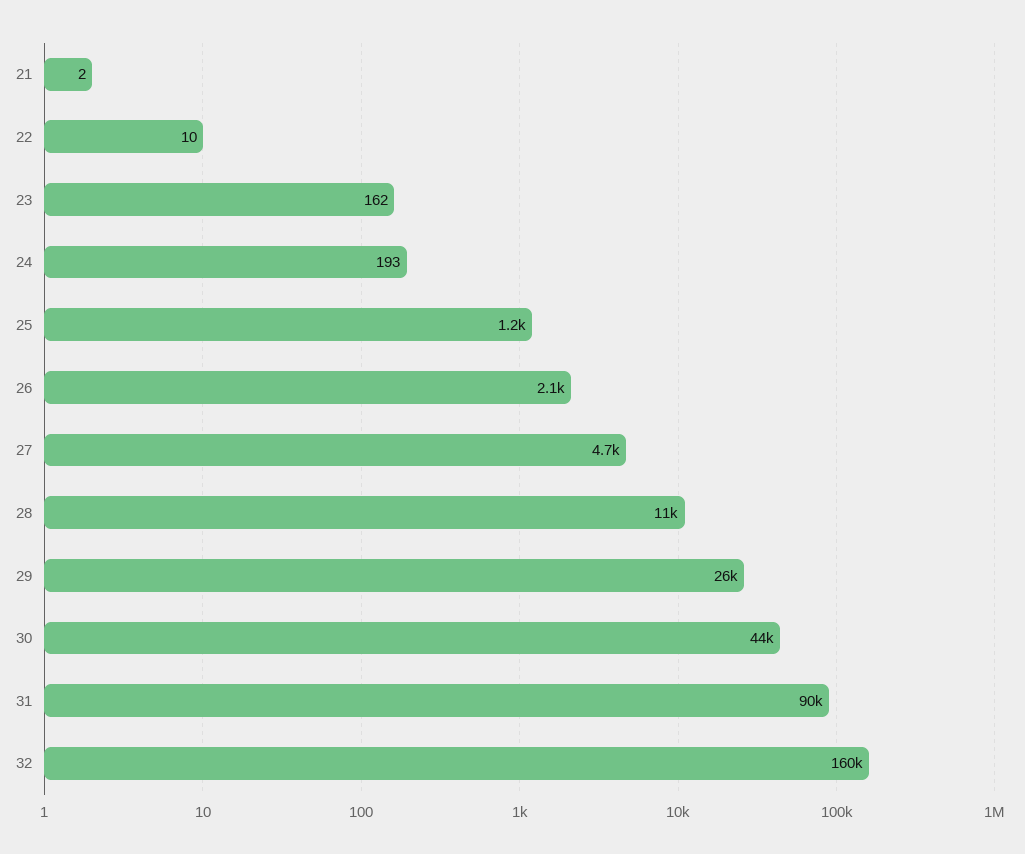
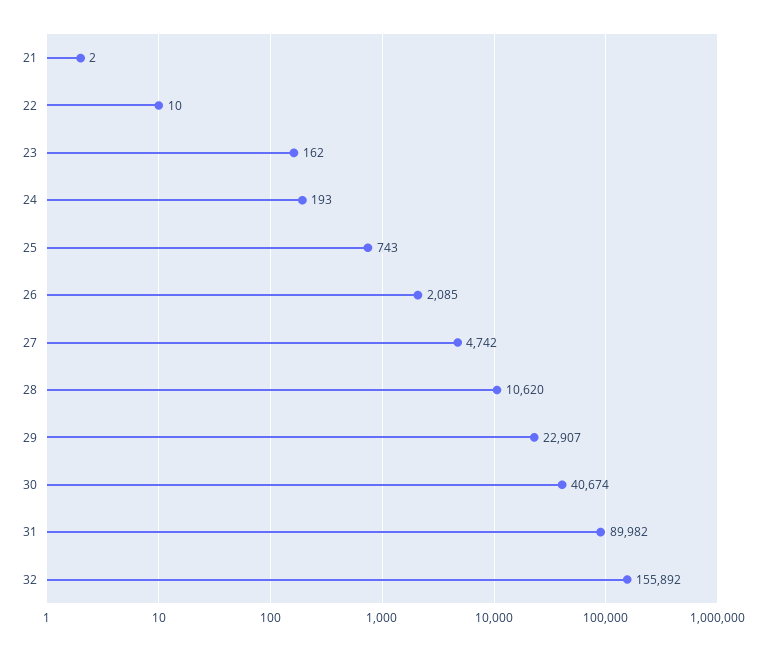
  {
    "21": 2,
    "22": 10,
    "23": 162,
    "24": 193,
-   "25": 1200,
+   "25": 743,
    "26": 2085,
    "27": 4742,
    "28": 10620,
-   "29": 26000,
+   "29": 22907,
-   "30": 44000,
+   "30": 40674,
    "31": 89982,
-   "32": 160000
+   "32": 155892
  }

